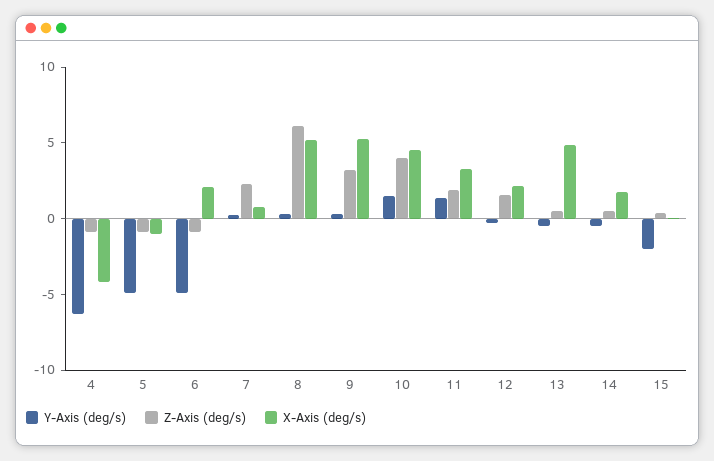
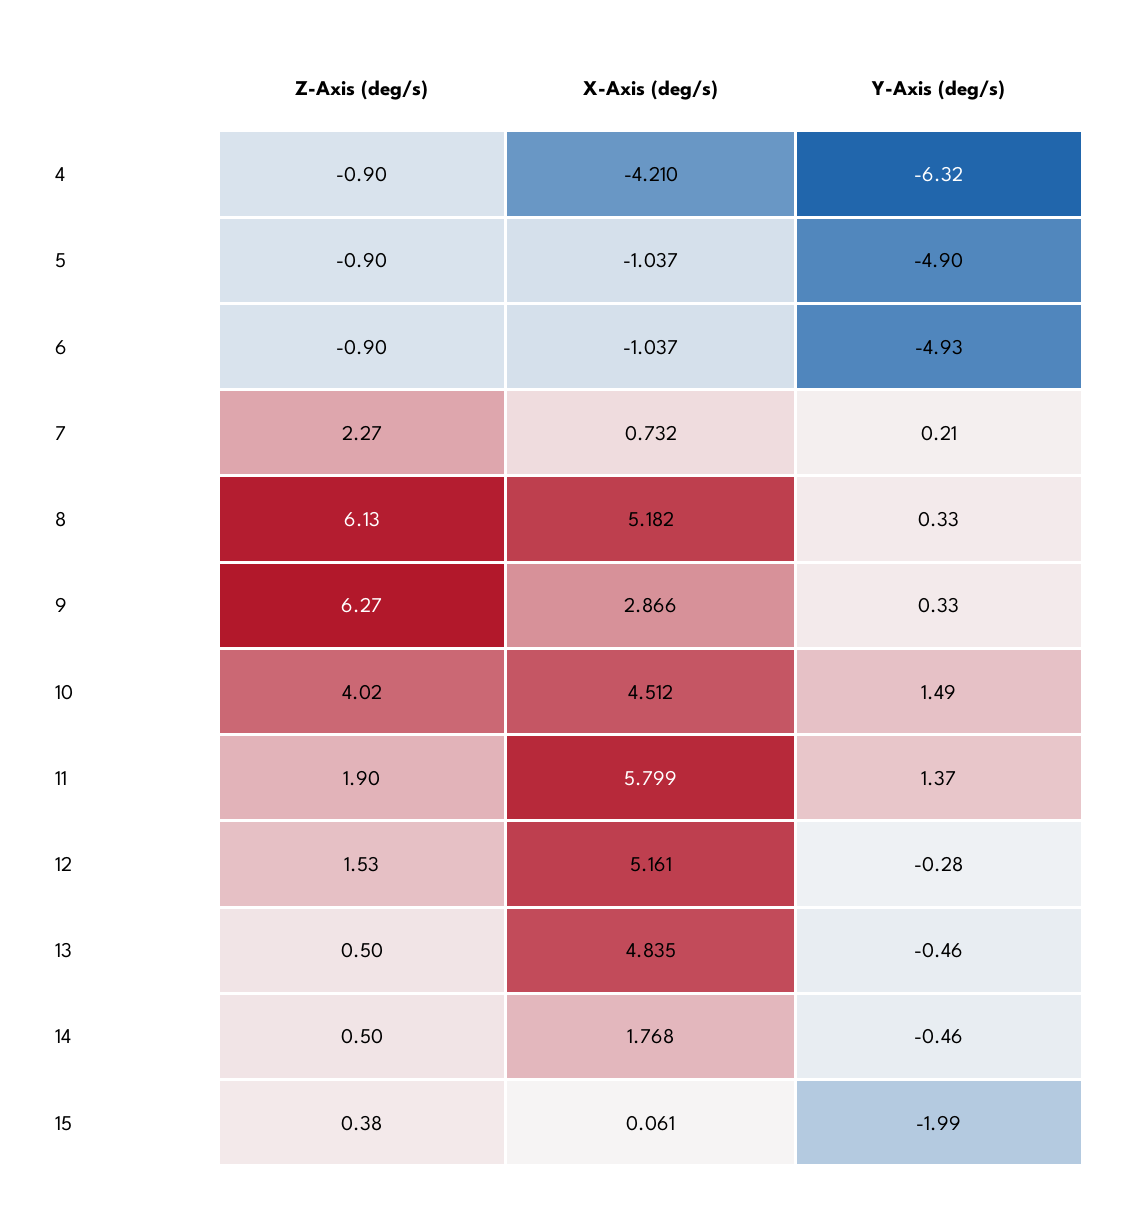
  {
    "Y-Axis (deg/s)": {
      "4": -6.32,
      "5": -4.9,
      "6": -4.93,
      "7": 0.21,
      "8": 0.33,
      "9": 0.33,
      "10": 1.49,
      "11": 1.37,
      "12": -0.28,
      "13": -0.46,
      "14": -0.46,
      "15": -1.99
    },
    "Z-Axis (deg/s)": {
      "4": -0.9,
      "5": -0.9,
      "6": -0.9,
      "7": 2.27,
      "8": 6.13,
-     "9": 3,
+     "9": 6.27,
      "10": 4.02,
      "11": 1.9,
      "12": 1.53,
      "13": 0.5,
      "14": 0.5,
      "15": 0.38
    },
    "X-Axis (deg/s)": {
      "4": -4.21,
      "5": -1.037,
-     "6": 2,
+     "6": -1.037,
      "7": 0.732,
      "8": 5.182,
-     "9": 5,
+     "9": 2.866,
      "10": 4.512,
-     "11": 3,
+     "11": 5.799,
-     "12": 2,
+     "12": 5.161,
      "13": 4.835,
      "14": 1.768,
      "15": 0.061
    }
  }

